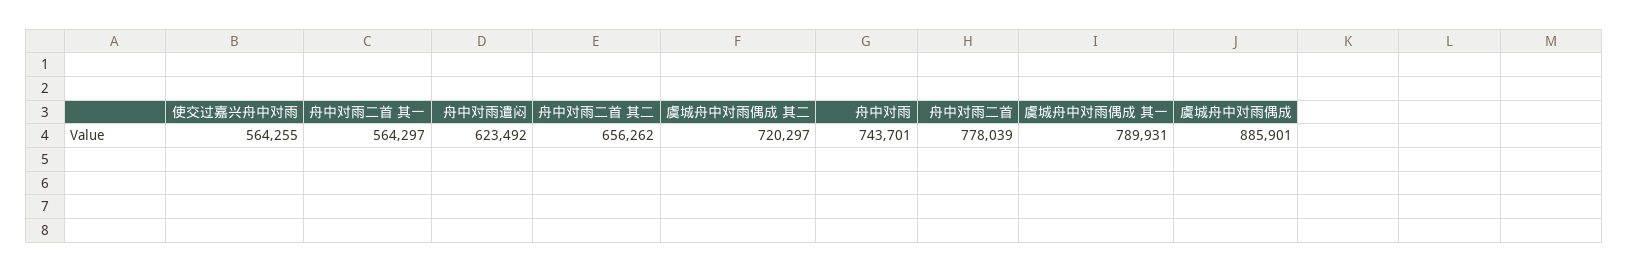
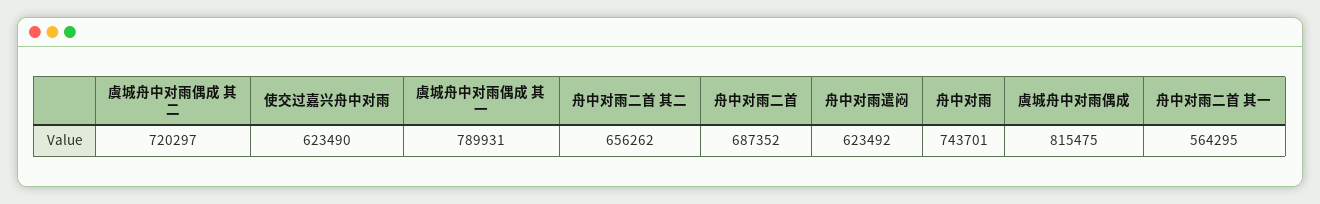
  {
-   "使交过嘉兴舟中对雨": 564255,
+   "使交过嘉兴舟中对雨": 623490,
-   "舟中对雨二首 其一": 564297,
+   "舟中对雨二首 其一": 564295,
    "舟中对雨遣闷": 623492,
    "舟中对雨二首 其二": 656262,
    "虞城舟中对雨偶成 其二": 720297,
    "舟中对雨": 743701,
-   "舟中对雨二首": 778039,
+   "舟中对雨二首": 687352,
    "虞城舟中对雨偶成 其一": 789931,
-   "虞城舟中对雨偶成": 885901
+   "虞城舟中对雨偶成": 815475
  }

